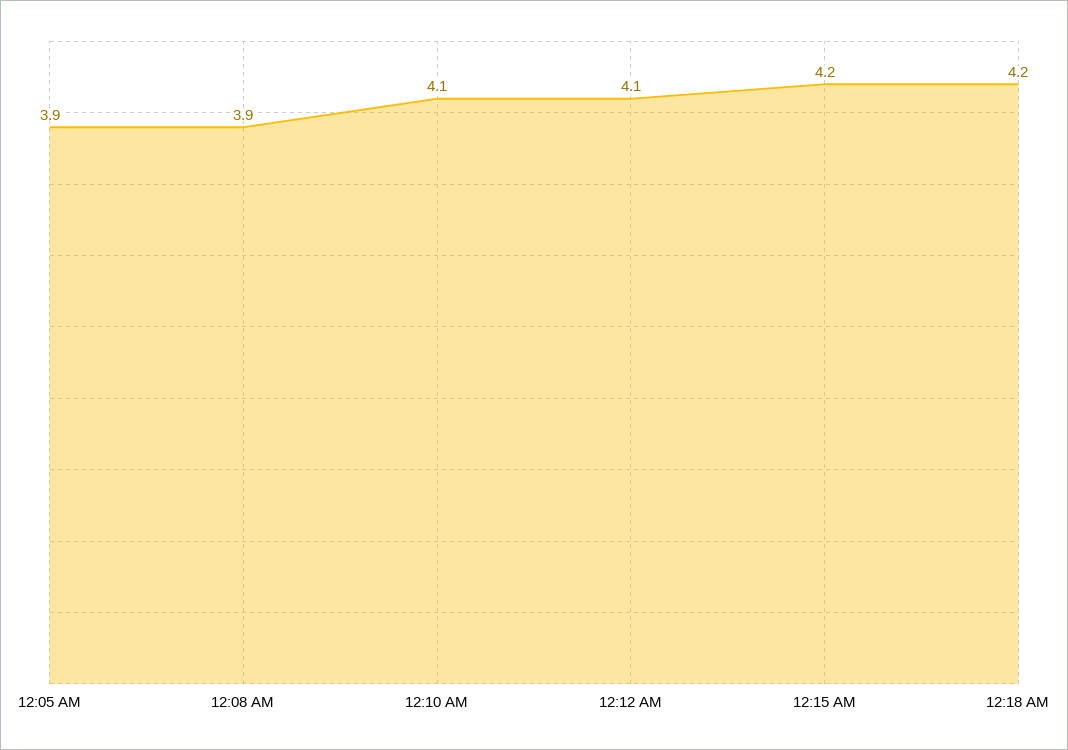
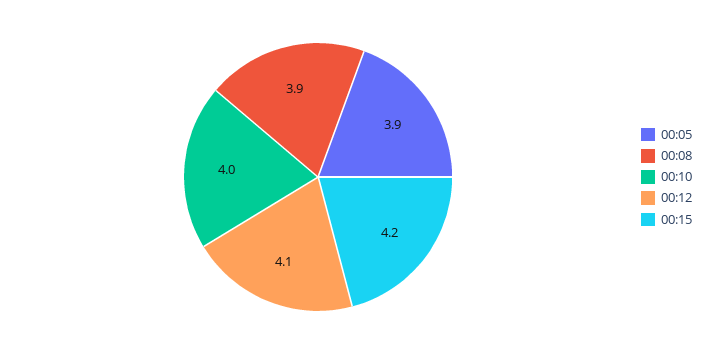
  {
    "12:05 AM": 3.9,
    "12:08 AM": 3.9,
-   "12:10 AM": 4.1,
+   "12:10 AM": 4,
    "12:12 AM": 4.1,
-   "12:15 AM": 4.2,
+   "12:15 AM": 4.2
-   "12:18 AM": 4.2
  }

